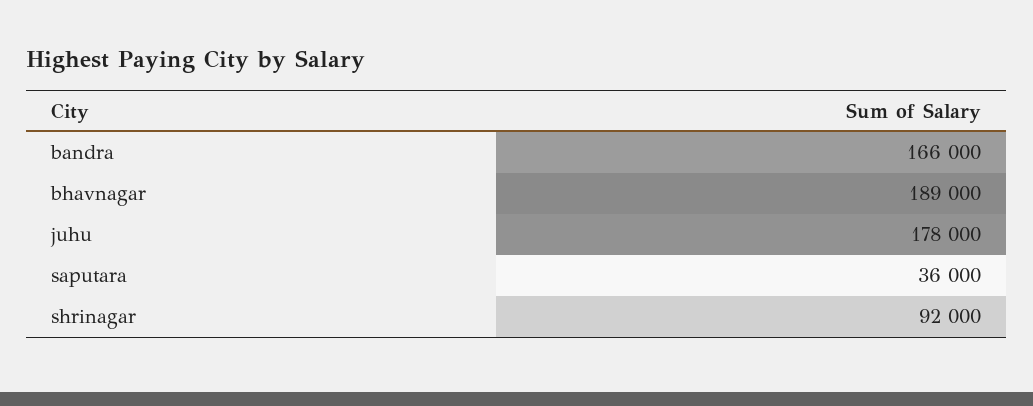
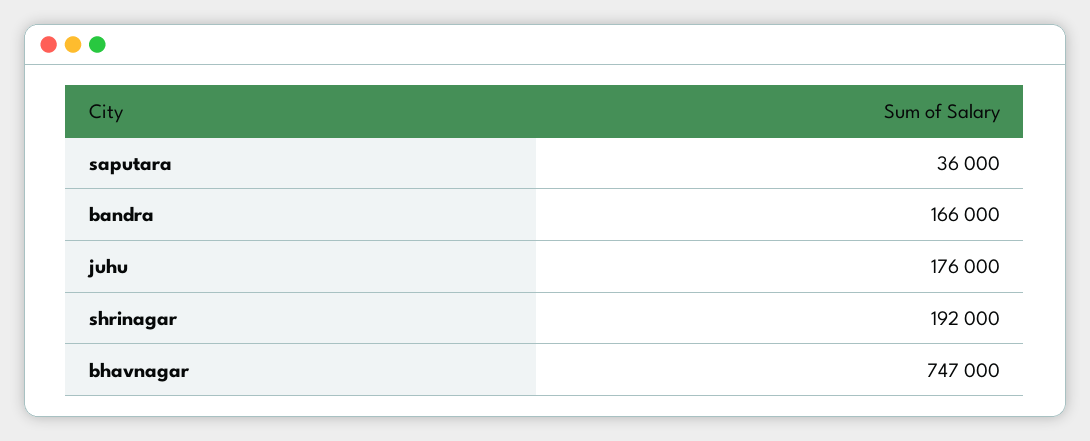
  {
    "bandra": 166000,
-   "bhavnagar": 189000,
+   "bhavnagar": 747000,
-   "juhu": 178000,
+   "juhu": 176000,
    "saputara": 36000,
-   "shrinagar": 92000
+   "shrinagar": 192000
  }

